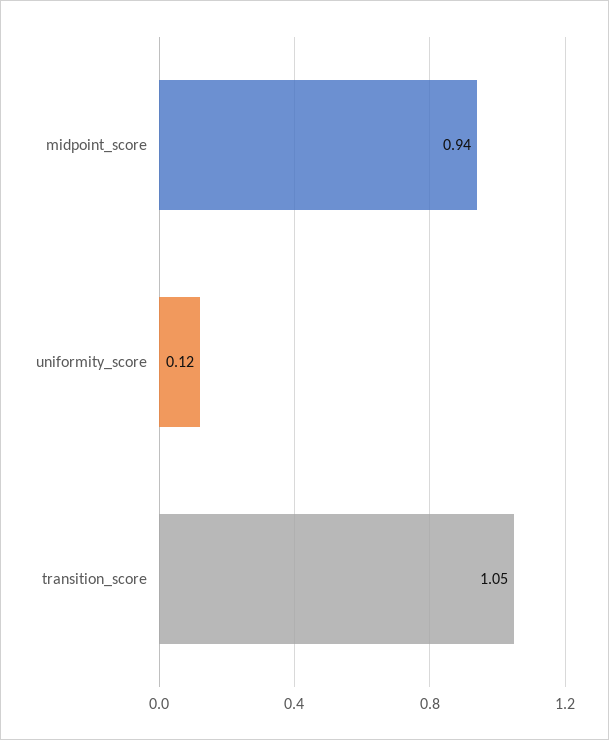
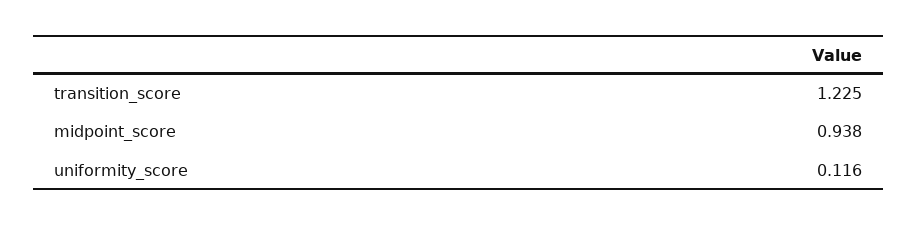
  {
    "midpoint_score": 0.938,
    "uniformity_score": 0.116,
-   "transition_score": 1.05
+   "transition_score": 1.225
  }

